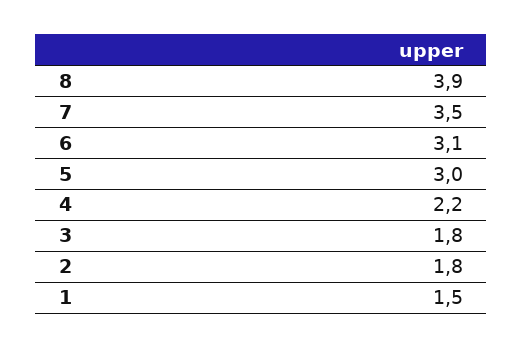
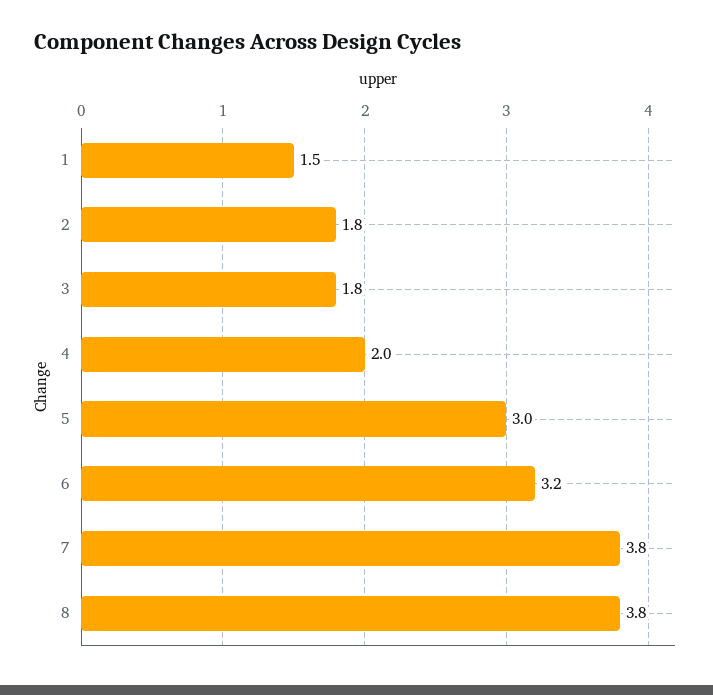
  {
-   "8": 3.9,
+   "8": 3.8,
-   "7": 3.5,
+   "7": 3.8,
-   "6": 3.1,
+   "6": 3.2,
    "5": 3,
-   "4": 2.2,
+   "4": 2,
    "3": 1.8,
    "2": 1.8,
    "1": 1.5
  }

